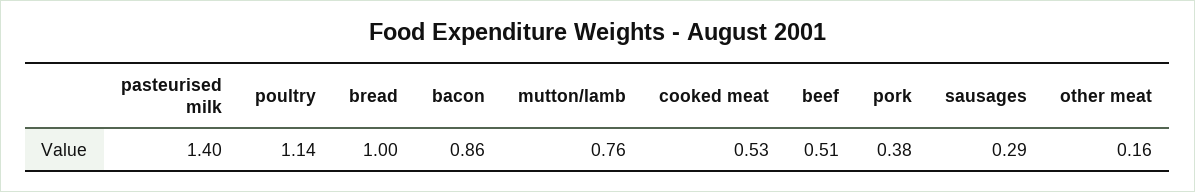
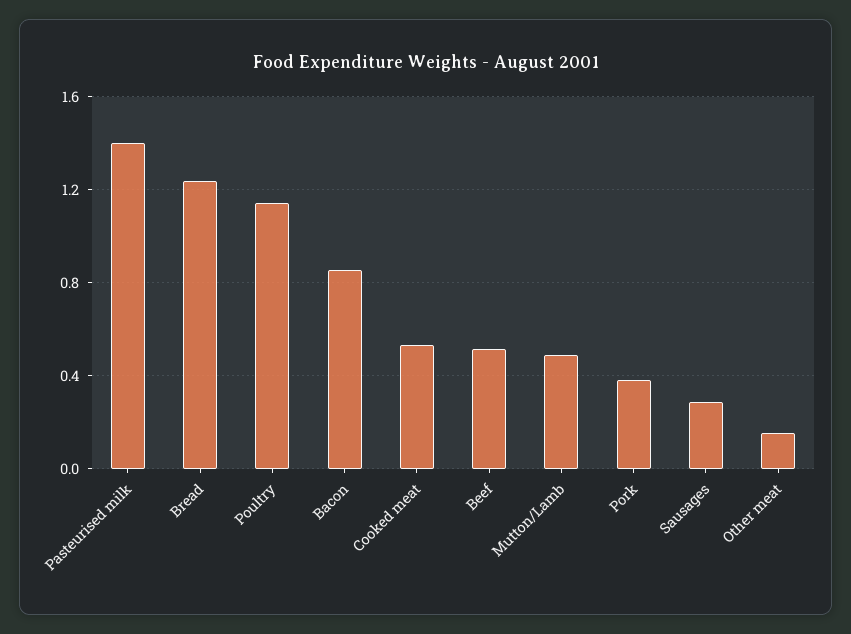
  {
    "pasteurised milk": 1.4,
    "poultry": 1.14,
-   "bread": 1,
+   "bread": 1.25,
    "bacon": 0.86,
-   "mutton/lamb": 0.76,
+   "mutton/lamb": 0.5,
    "cooked meat": 0.53,
    "beef": 0.51,
    "pork": 0.38,
    "sausages": 0.29,
    "other meat": 0.16
  }

